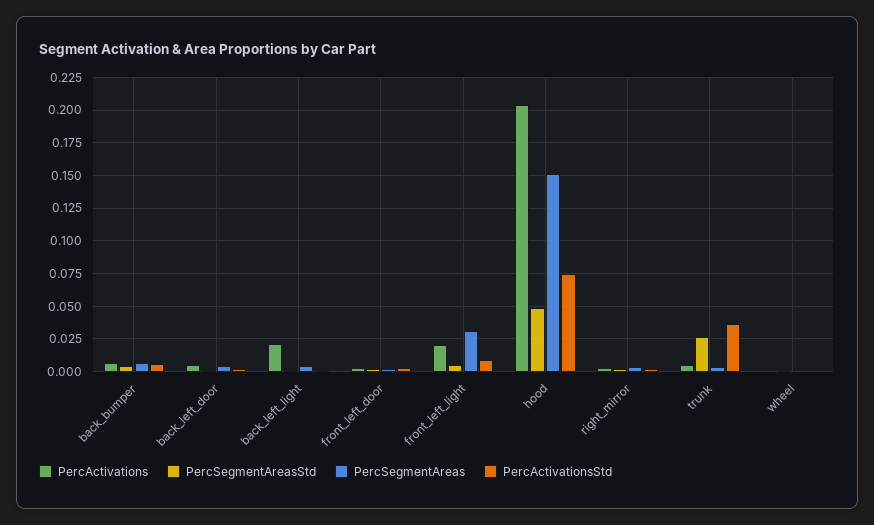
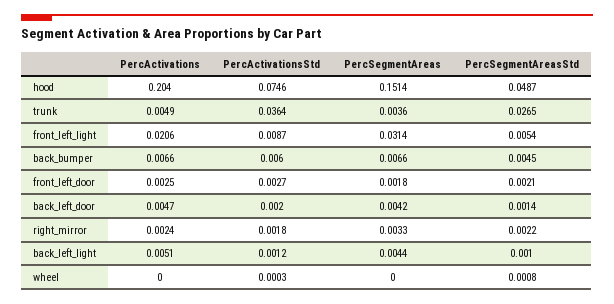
  {
    "PercActivations": {
      "back_bumper": 0.0066,
      "back_left_door": 0.0047,
-     "back_left_light": 0.02,
+     "back_left_light": 0.0051,
      "front_left_door": 0.0025,
      "front_left_light": 0.0206,
      "hood": 0.204,
      "right_mirror": 0.0024,
      "trunk": 0.0049,
      "wheel": 0
    },
    "PercSegmentAreasStd": {
      "back_bumper": 0.0045,
      "back_left_door": 0.0014,
      "back_left_light": 0.001,
      "front_left_door": 0.0021,
      "front_left_light": 0.0054,
      "hood": 0.0487,
      "right_mirror": 0.0022,
      "trunk": 0.0265,
      "wheel": 0.0008
    },
    "PercSegmentAreas": {
      "back_bumper": 0.0066,
      "back_left_door": 0.0042,
      "back_left_light": 0.0044,
      "front_left_door": 0.0018,
      "front_left_light": 0.0314,
      "hood": 0.1514,
      "right_mirror": 0.0033,
      "trunk": 0.0036,
      "wheel": 0
    },
    "PercActivationsStd": {
      "back_bumper": 0.006,
      "back_left_door": 0.002,
      "back_left_light": 0.0012,
      "front_left_door": 0.0027,
      "front_left_light": 0.0087,
      "hood": 0.0746,
      "right_mirror": 0.0018,
      "trunk": 0.0364,
      "wheel": 0.0003
    }
  }

